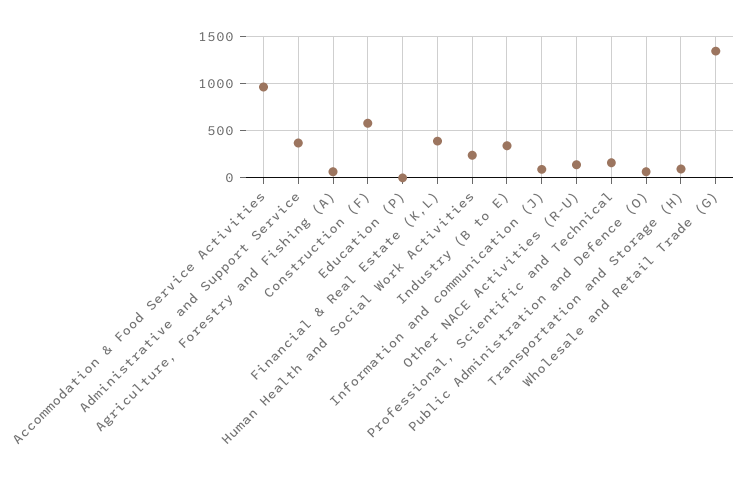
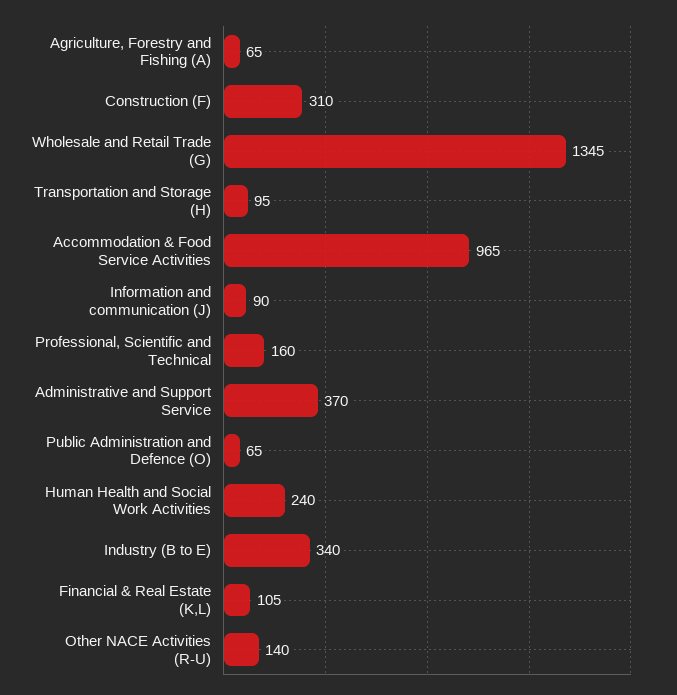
  {
    "Accommodation & Food Service Activities": 965,
    "Administrative and Support Service": 370,
    "Agriculture, Forestry and Fishing (A)": 65,
-   "Construction (F)": 600,
+   "Construction (F)": 310,
-   "Education (P)": 0,
-   "Financial & Real Estate (K,L)": 400,
+   "Financial & Real Estate (K,L)": 105,
    "Human Health and Social Work Activities": 240,
    "Industry (B to E)": 340,
    "Information and communication (J)": 90,
    "Other NACE Activities (R-U)": 140,
    "Professional, Scientific and Technical": 160,
    "Public Administration and Defence (O)": 65,
    "Transportation and Storage (H)": 95,
    "Wholesale and Retail Trade (G)": 1345
  }

